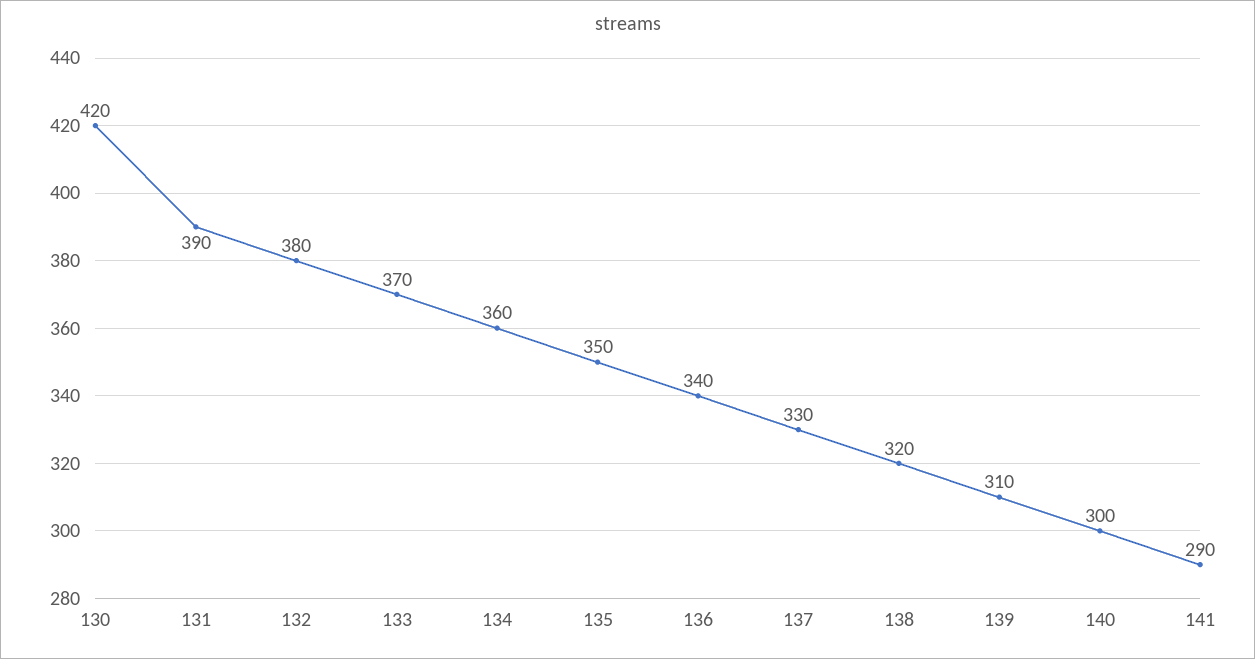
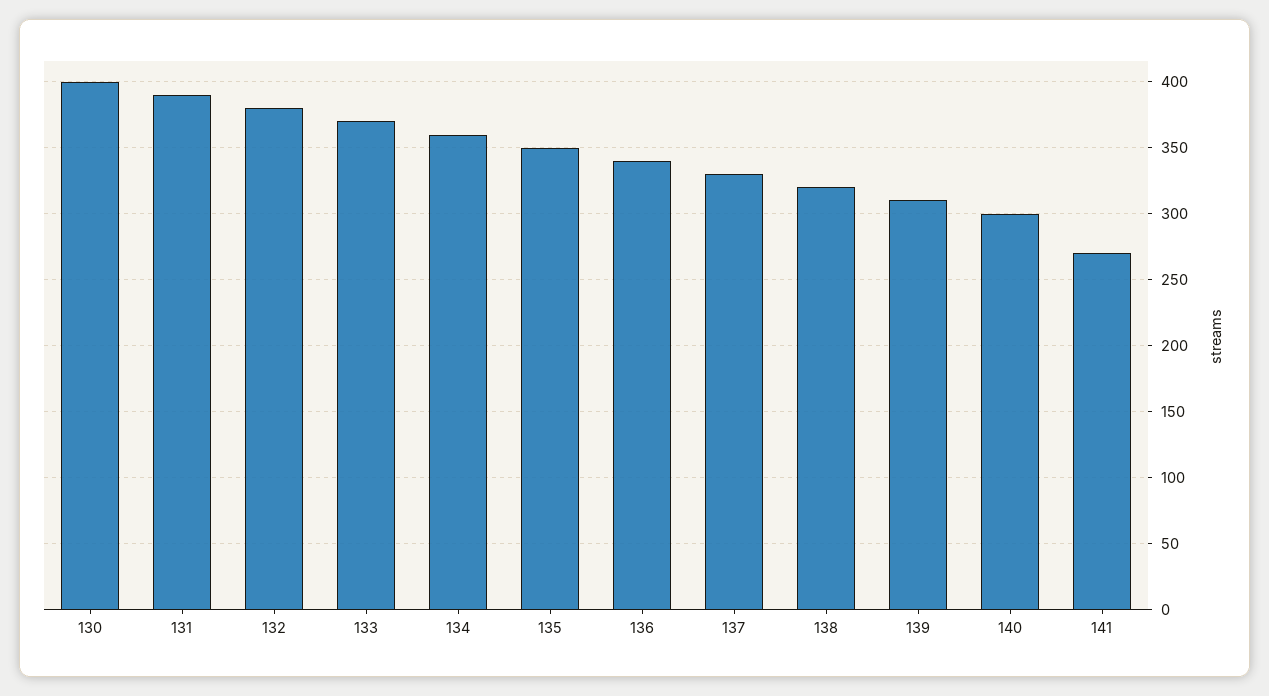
  {
-   "130": 420,
+   "130": 400,
    "131": 390,
    "132": 380,
    "133": 370,
    "134": 360,
    "135": 350,
    "136": 340,
    "137": 330,
    "138": 320,
    "139": 310,
    "140": 300,
-   "141": 290
+   "141": 270
  }

